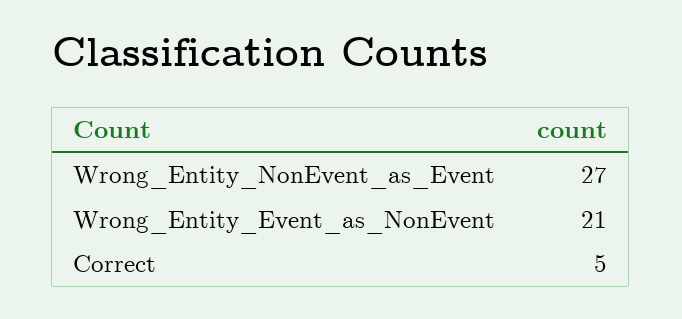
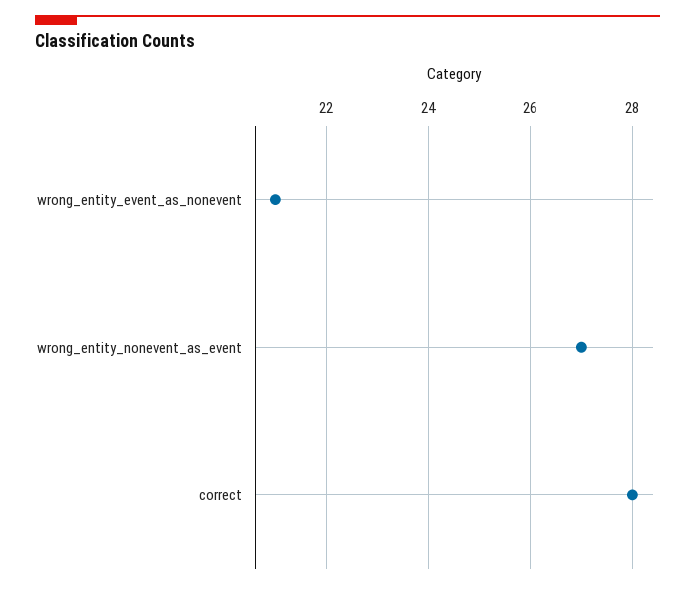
  {
    "Wrong_Entity_NonEvent_as_Event": 27,
    "Wrong_Entity_Event_as_NonEvent": 21,
-   "Correct": 5
+   "Correct": 28
  }

